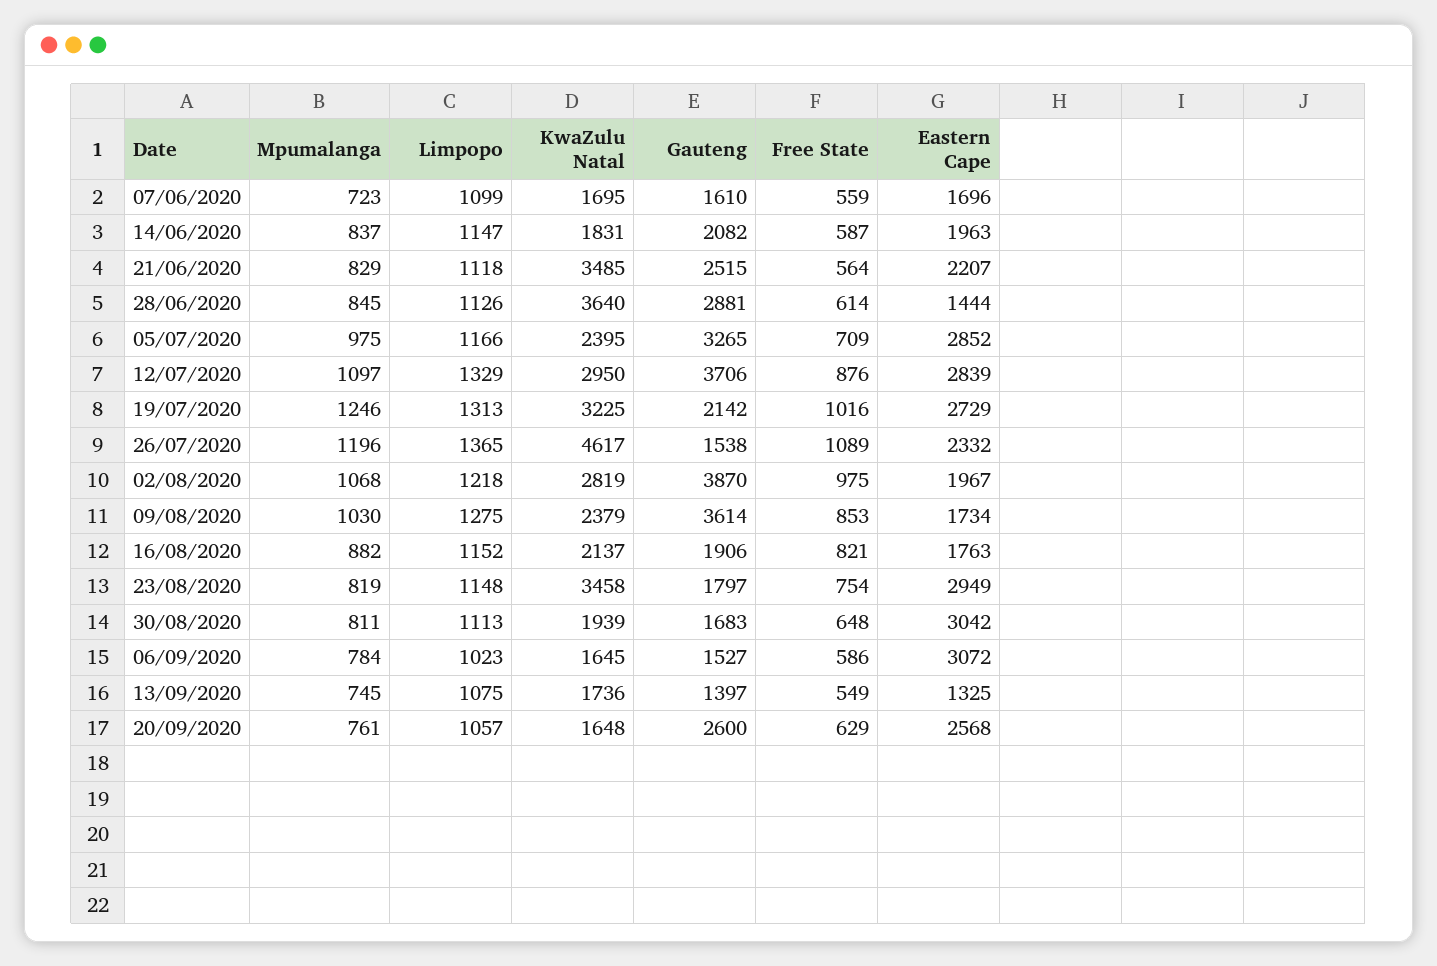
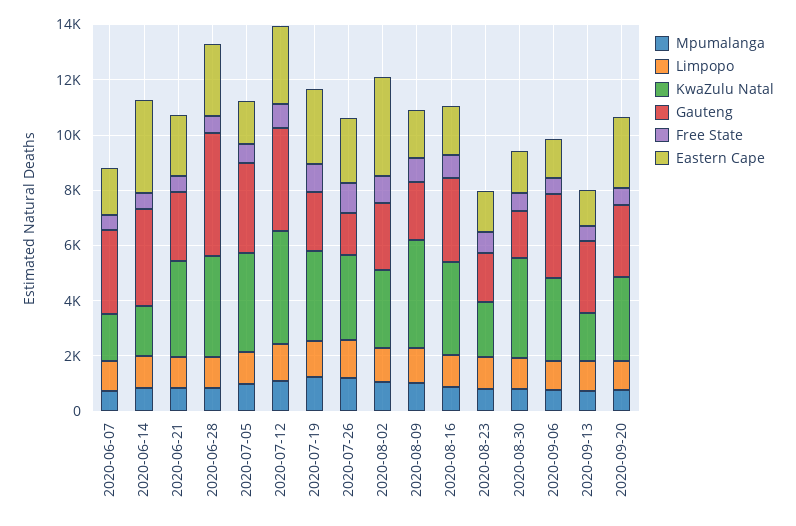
  {
    "Mpumalanga": {
      "07/06/2020": 723,
      "14/06/2020": 837,
      "21/06/2020": 829,
      "28/06/2020": 845,
      "05/07/2020": 975,
      "12/07/2020": 1097,
      "19/07/2020": 1246,
      "26/07/2020": 1196,
      "02/08/2020": 1068,
      "09/08/2020": 1030,
      "16/08/2020": 882,
      "23/08/2020": 819,
      "30/08/2020": 811,
      "06/09/2020": 784,
      "13/09/2020": 745,
      "20/09/2020": 761
    },
    "Limpopo": {
      "07/06/2020": 1099,
      "14/06/2020": 1147,
      "21/06/2020": 1118,
      "28/06/2020": 1126,
      "05/07/2020": 1166,
      "12/07/2020": 1329,
      "19/07/2020": 1313,
      "26/07/2020": 1365,
      "02/08/2020": 1218,
      "09/08/2020": 1275,
      "16/08/2020": 1152,
      "23/08/2020": 1148,
      "30/08/2020": 1113,
      "06/09/2020": 1023,
      "13/09/2020": 1075,
      "20/09/2020": 1057
    },
    "KwaZulu Natal": {
      "07/06/2020": 1695,
      "14/06/2020": 1831,
      "21/06/2020": 3485,
      "28/06/2020": 3640,
-     "05/07/2020": 2395,
+     "05/07/2020": 3500,
-     "12/07/2020": 2950,
+     "12/07/2020": 4000,
      "19/07/2020": 3225,
-     "26/07/2020": 4617,
+     "26/07/2020": 3000,
      "02/08/2020": 2819,
-     "09/08/2020": 2379,
+     "09/08/2020": 4000,
-     "16/08/2020": 2137,
+     "16/08/2020": 3500,
-     "23/08/2020": 3458,
+     "23/08/2020": 2000,
-     "30/08/2020": 1939,
+     "30/08/2020": 3500,
-     "06/09/2020": 1645,
+     "06/09/2020": 3000,
      "13/09/2020": 1736,
-     "20/09/2020": 1648
+     "20/09/2020": 3000
    },
    "Gauteng": {
-     "07/06/2020": 1610,
+     "07/06/2020": 3000,
-     "14/06/2020": 2082,
+     "14/06/2020": 3500,
      "21/06/2020": 2515,
-     "28/06/2020": 2881,
+     "28/06/2020": 4500,
      "05/07/2020": 3265,
      "12/07/2020": 3706,
      "19/07/2020": 2142,
      "26/07/2020": 1538,
-     "02/08/2020": 3870,
+     "02/08/2020": 2500,
-     "09/08/2020": 3614,
+     "09/08/2020": 2000,
-     "16/08/2020": 1906,
+     "16/08/2020": 3000,
      "23/08/2020": 1797,
      "30/08/2020": 1683,
-     "06/09/2020": 1527,
+     "06/09/2020": 3000,
-     "13/09/2020": 1397,
+     "13/09/2020": 2500,
      "20/09/2020": 2600
    },
    "Free State": {
      "07/06/2020": 559,
      "14/06/2020": 587,
      "21/06/2020": 564,
      "28/06/2020": 614,
      "05/07/2020": 709,
      "12/07/2020": 876,
      "19/07/2020": 1016,
      "26/07/2020": 1089,
      "02/08/2020": 975,
      "09/08/2020": 853,
      "16/08/2020": 821,
      "23/08/2020": 754,
      "30/08/2020": 648,
      "06/09/2020": 586,
      "13/09/2020": 549,
      "20/09/2020": 629
    },
    "Eastern Cape": {
      "07/06/2020": 1696,
-     "14/06/2020": 1963,
+     "14/06/2020": 3500,
      "21/06/2020": 2207,
-     "28/06/2020": 1444,
+     "28/06/2020": 2500,
-     "05/07/2020": 2852,
+     "05/07/2020": 1500,
      "12/07/2020": 2839,
      "19/07/2020": 2729,
      "26/07/2020": 2332,
-     "02/08/2020": 1967,
+     "02/08/2020": 3500,
      "09/08/2020": 1734,
      "16/08/2020": 1763,
-     "23/08/2020": 2949,
+     "23/08/2020": 1500,
-     "30/08/2020": 3042,
+     "30/08/2020": 1500,
-     "06/09/2020": 3072,
+     "06/09/2020": 1500,
      "13/09/2020": 1325,
      "20/09/2020": 2568
    }
  }

